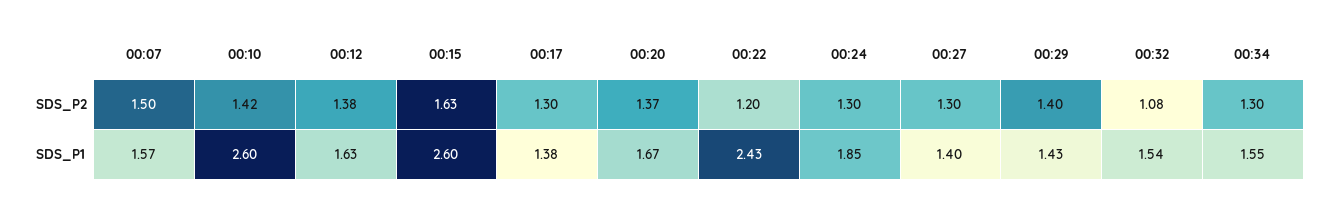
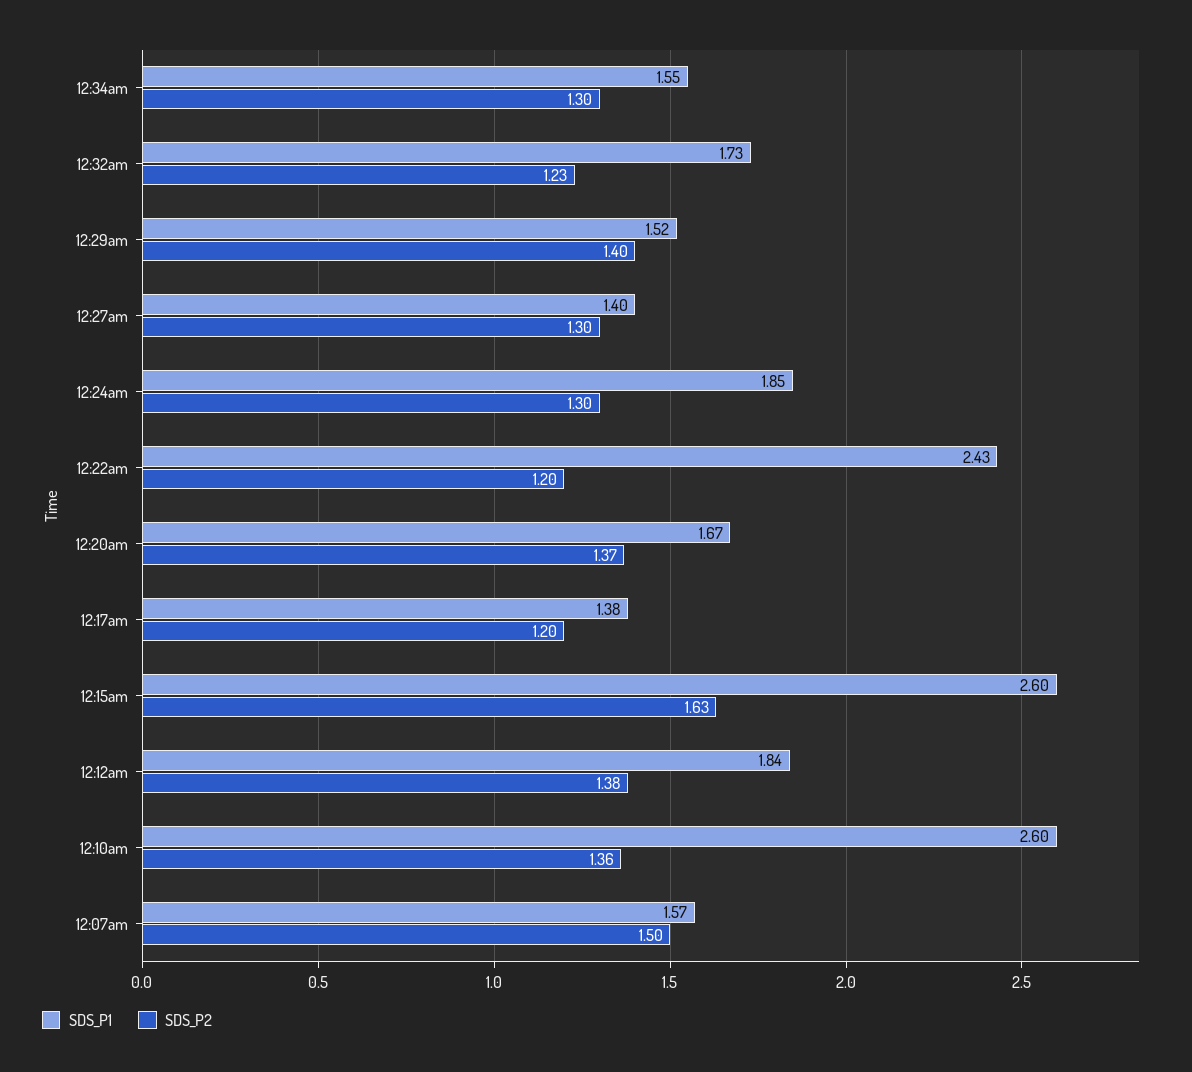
  {
    "SDS_P2": {
      "00:07": 1.5,
-     "00:10": 1.42,
+     "00:10": 1.36,
      "00:12": 1.38,
      "00:15": 1.63,
-     "00:17": 1.3,
+     "00:17": 1.2,
      "00:20": 1.37,
      "00:22": 1.2,
      "00:24": 1.3,
      "00:27": 1.3,
      "00:29": 1.4,
-     "00:32": 1.08,
+     "00:32": 1.23,
      "00:34": 1.3
    },
    "SDS_P1": {
      "00:07": 1.57,
      "00:10": 2.6,
-     "00:12": 1.63,
+     "00:12": 1.84,
      "00:15": 2.6,
      "00:17": 1.38,
      "00:20": 1.67,
      "00:22": 2.43,
      "00:24": 1.85,
      "00:27": 1.4,
-     "00:29": 1.43,
+     "00:29": 1.52,
-     "00:32": 1.54,
+     "00:32": 1.73,
      "00:34": 1.55
    }
  }

